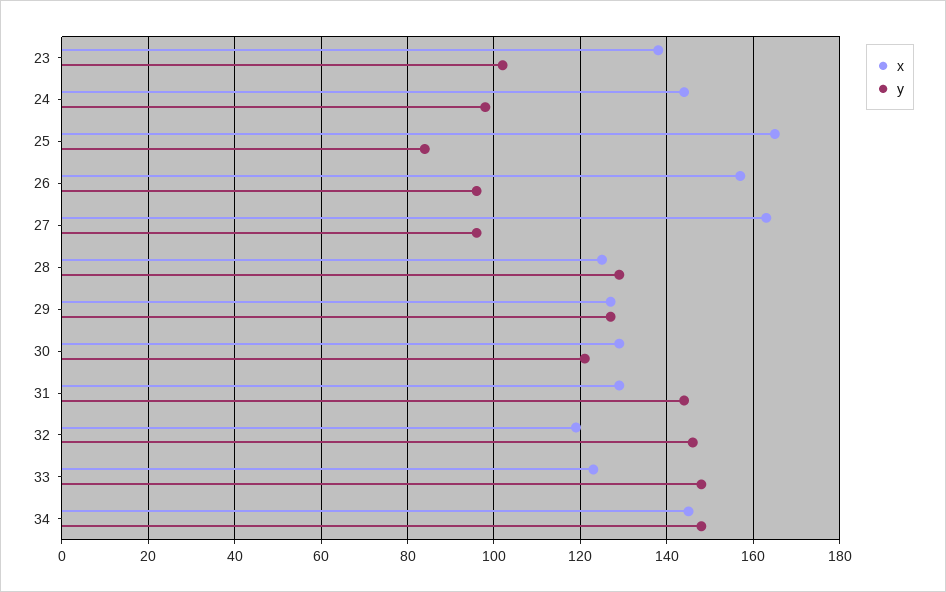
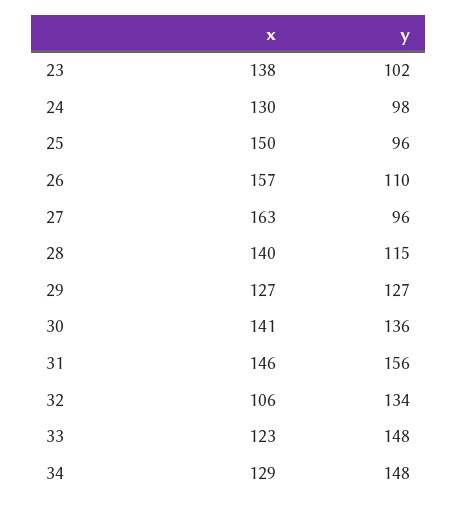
  {
    "x": {
      "23": 138,
-     "24": 145,
+     "24": 130,
-     "25": 165,
+     "25": 150,
      "26": 157,
      "27": 163,
-     "28": 125,
+     "28": 140,
      "29": 127,
-     "30": 130,
+     "30": 141,
-     "31": 130,
+     "31": 146,
-     "32": 120,
+     "32": 106,
      "33": 123,
-     "34": 145
+     "34": 129
    },
    "y": {
      "23": 102,
      "24": 98,
-     "25": 85,
+     "25": 96,
-     "26": 95,
+     "26": 110,
      "27": 96,
-     "28": 130,
+     "28": 115,
      "29": 127,
-     "30": 120,
+     "30": 136,
-     "31": 145,
+     "31": 156,
-     "32": 145,
+     "32": 134,
      "33": 148,
      "34": 148
    }
  }

